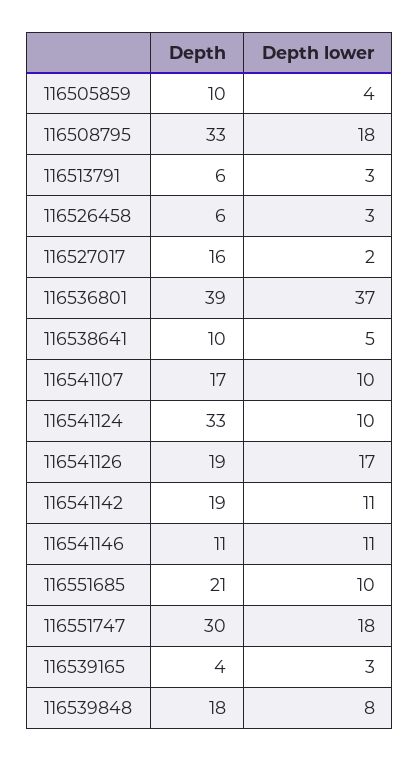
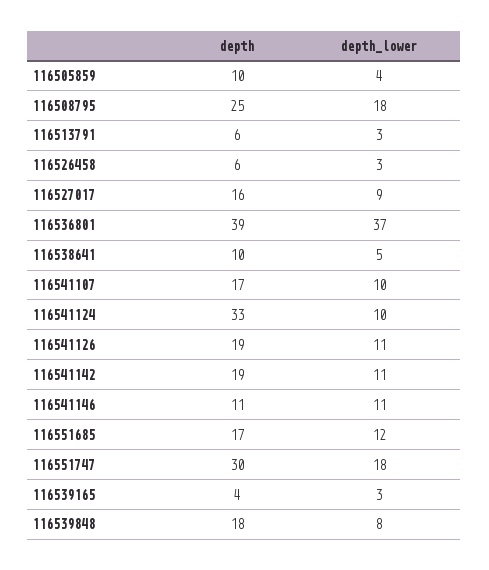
  {
    "Depth": {
      "116505859": 10,
-     "116508795": 33,
+     "116508795": 25,
      "116513791": 6,
      "116526458": 6,
      "116527017": 16,
      "116536801": 39,
      "116538641": 10,
      "116541107": 17,
      "116541124": 33,
      "116541126": 19,
      "116541142": 19,
      "116541146": 11,
-     "116551685": 21,
+     "116551685": 17,
      "116551747": 30,
      "116539165": 4,
      "116539848": 18
    },
    "Depth lower": {
      "116505859": 4,
      "116508795": 18,
      "116513791": 3,
      "116526458": 3,
-     "116527017": 2,
+     "116527017": 9,
      "116536801": 37,
      "116538641": 5,
      "116541107": 10,
      "116541124": 10,
-     "116541126": 17,
+     "116541126": 11,
      "116541142": 11,
      "116541146": 11,
-     "116551685": 10,
+     "116551685": 12,
      "116551747": 18,
      "116539165": 3,
      "116539848": 8
    }
  }

